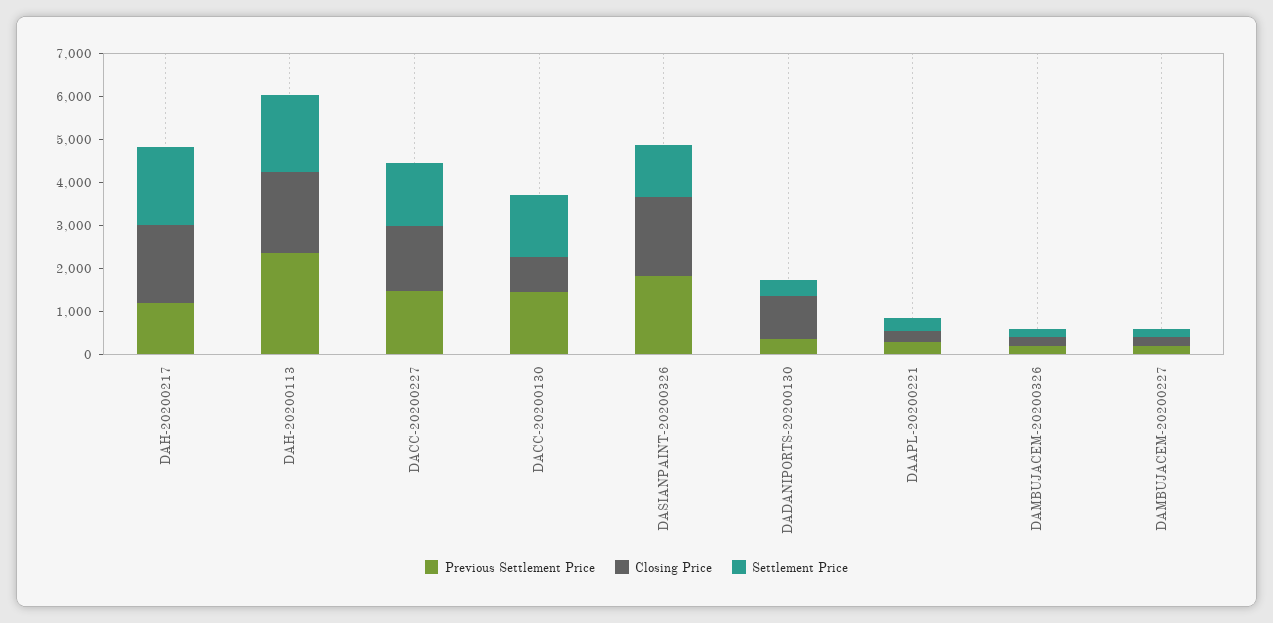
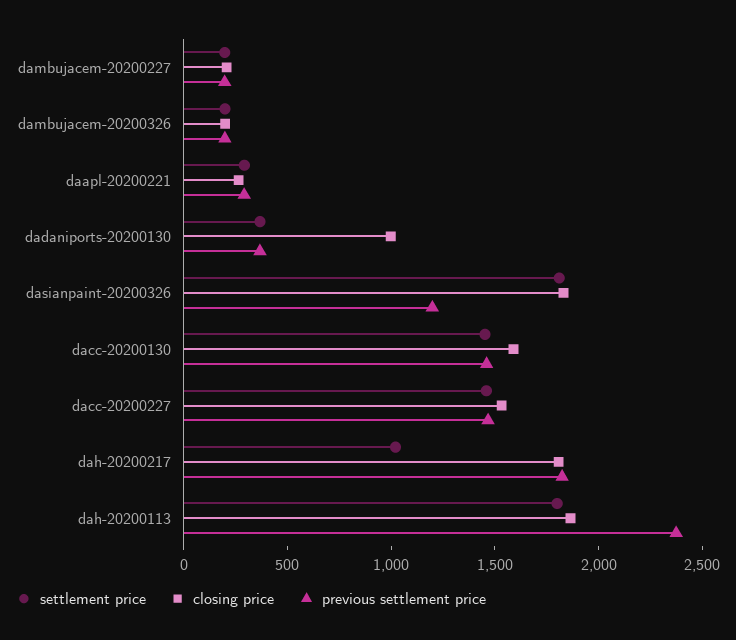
  {
    "Previous Settlement Price": {
-     "DAH-20200217": 1200,
+     "DAH-20200217": 1800,
      "DAH-20200113": 2400,
      "DACC-20200227": 1500,
      "DACC-20200130": 1500,
-     "DASIANPAINT-20200326": 1800,
+     "DASIANPAINT-20200326": 1200,
      "DADANIPORTS-20200130": 400,
      "DAAPL-20200221": 300,
      "DAMBUJACEM-20200326": 200,
      "DAMBUJACEM-20200227": 200
    },
    "Closing Price": {
      "DAH-20200217": 1800,
      "DAH-20200113": 1900,
      "DACC-20200227": 1500,
-     "DACC-20200130": 800,
+     "DACC-20200130": 1600,
      "DASIANPAINT-20200326": 1800,
      "DADANIPORTS-20200130": 1000,
      "DAAPL-20200221": 300,
      "DAMBUJACEM-20200326": 200,
      "DAMBUJACEM-20200227": 200
    },
    "Settlement Price": {
-     "DAH-20200217": 1800,
+     "DAH-20200217": 1000,
      "DAH-20200113": 1800,
      "DACC-20200227": 1500,
      "DACC-20200130": 1500,
-     "DASIANPAINT-20200326": 1200,
+     "DASIANPAINT-20200326": 1800,
      "DADANIPORTS-20200130": 400,
      "DAAPL-20200221": 300,
      "DAMBUJACEM-20200326": 200,
      "DAMBUJACEM-20200227": 200
    }
  }

